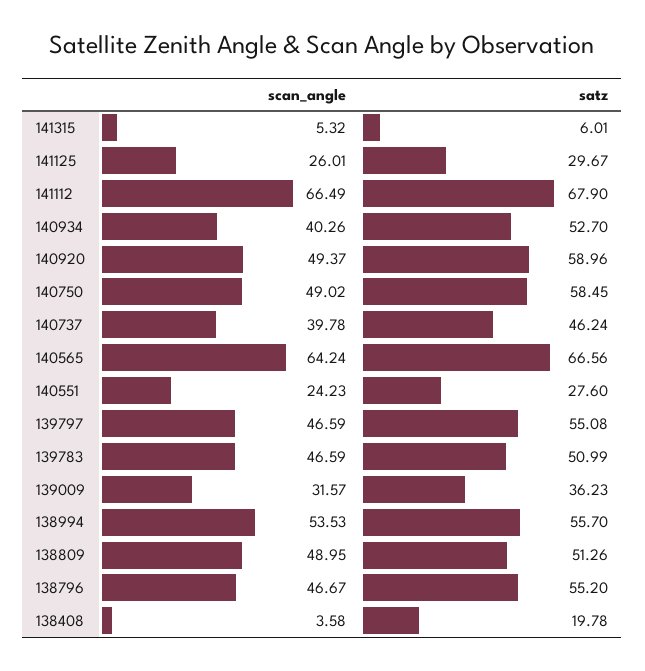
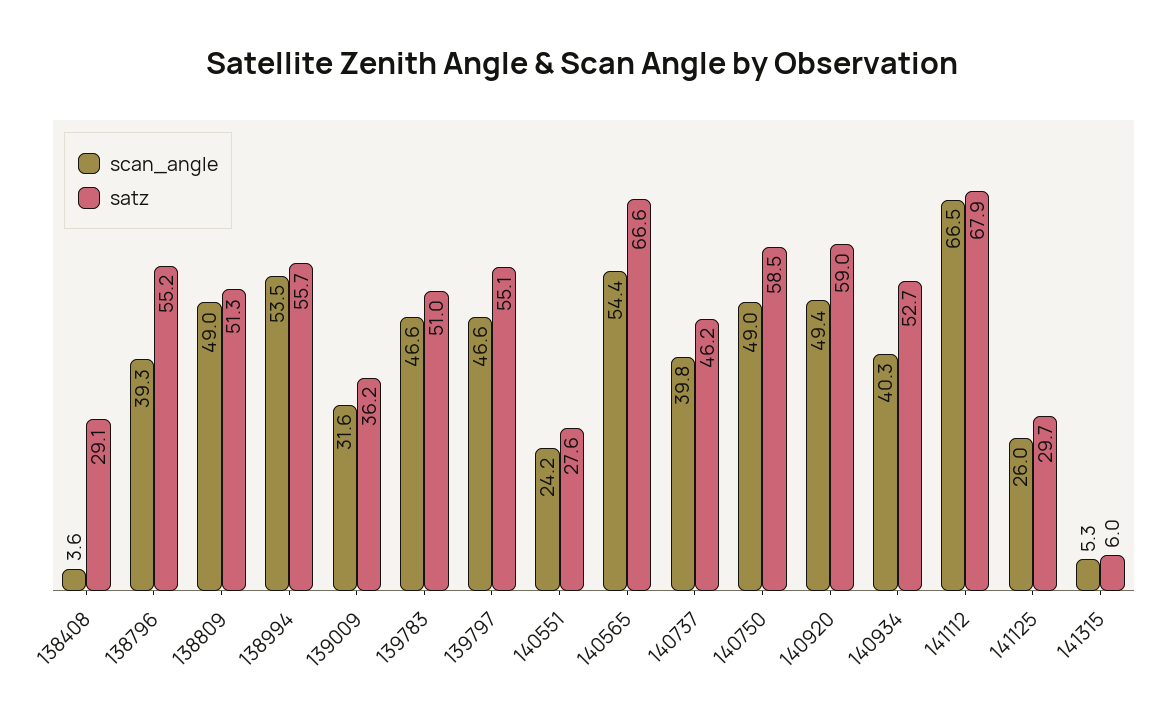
  {
    "scan_angle": {
      "141315": 5.32,
      "141125": 26.01,
      "141112": 66.49,
      "140934": 40.26,
      "140920": 49.37,
      "140750": 49.02,
      "140737": 39.78,
-     "140565": 64.24,
+     "140565": 54.4,
      "140551": 24.23,
      "139797": 46.59,
      "139783": 46.59,
      "139009": 31.57,
      "138994": 53.53,
      "138809": 48.95,
-     "138796": 46.67,
+     "138796": 39.3,
      "138408": 3.58
    },
    "satz": {
      "141315": 6.01,
      "141125": 29.67,
      "141112": 67.9,
      "140934": 52.7,
      "140920": 58.96,
      "140750": 58.45,
      "140737": 46.24,
      "140565": 66.56,
      "140551": 27.6,
      "139797": 55.08,
      "139783": 50.99,
      "139009": 36.23,
      "138994": 55.7,
      "138809": 51.26,
      "138796": 55.2,
-     "138408": 19.78
+     "138408": 29.1
    }
  }

